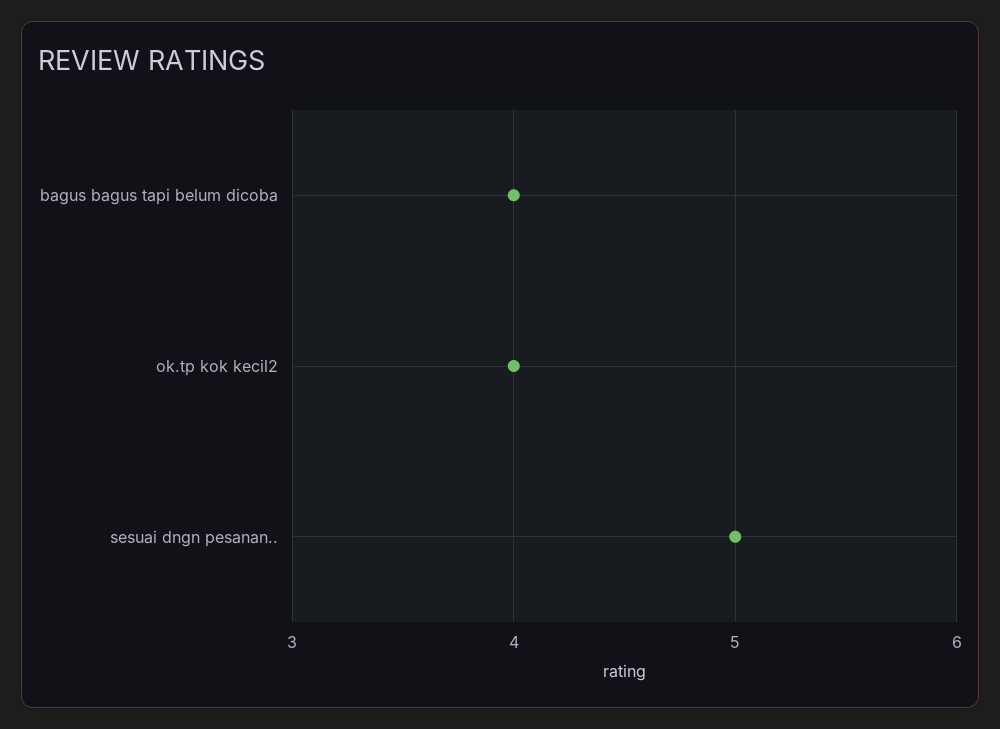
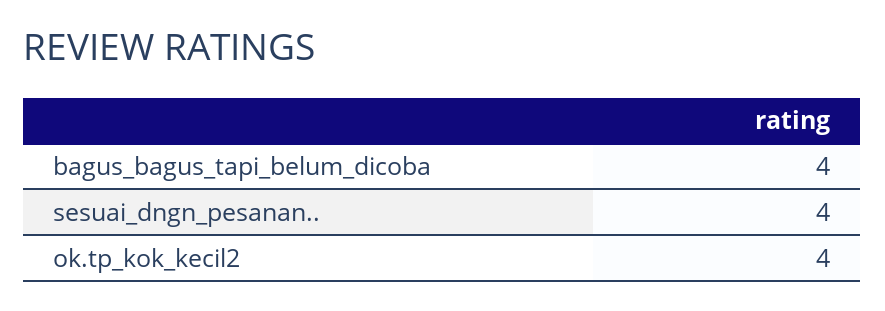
  {
    "bagus bagus tapi belum dicoba": 4,
    "ok.tp kok kecil2": 4,
-   "sesuai dngn pesanan..": 5
+   "sesuai dngn pesanan..": 4
  }

